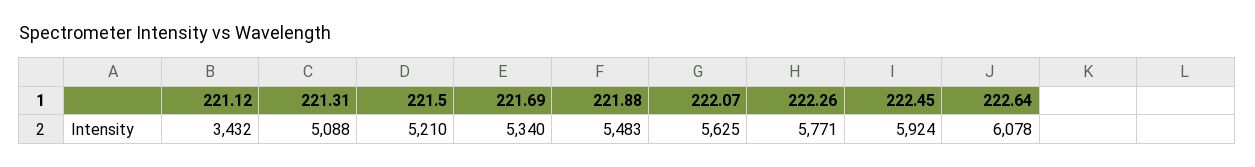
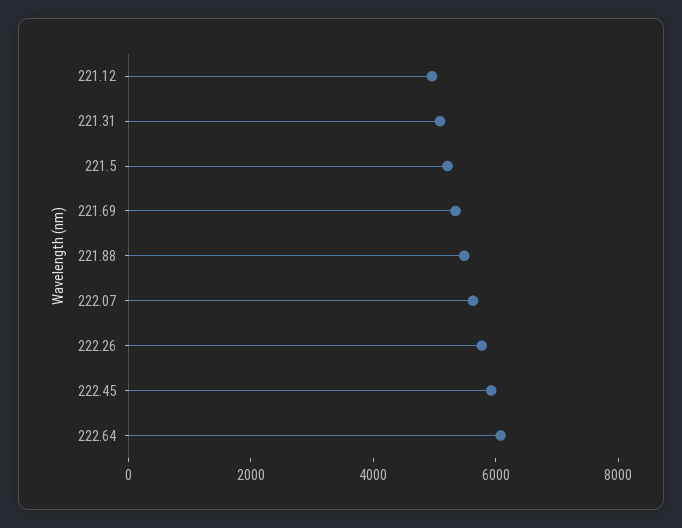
  {
-   "221.12": 3432,
+   "221.12": 5000,
    "221.31": 5088,
    "221.5": 5210,
    "221.69": 5340,
    "221.88": 5483,
    "222.07": 5625,
    "222.26": 5771,
    "222.45": 5924,
    "222.64": 6078
  }

